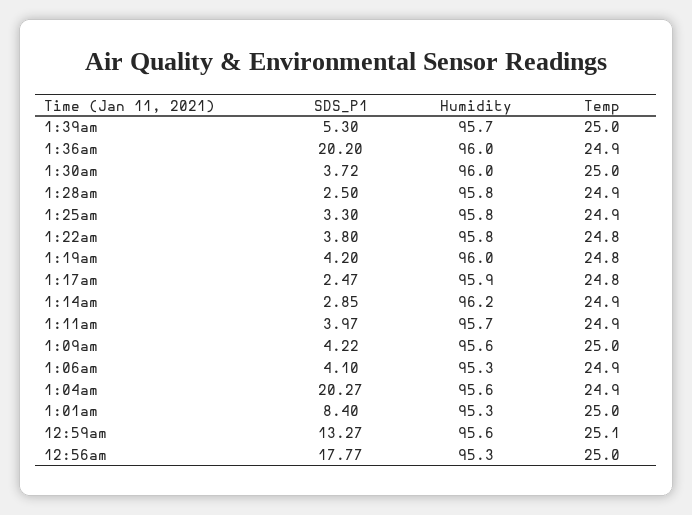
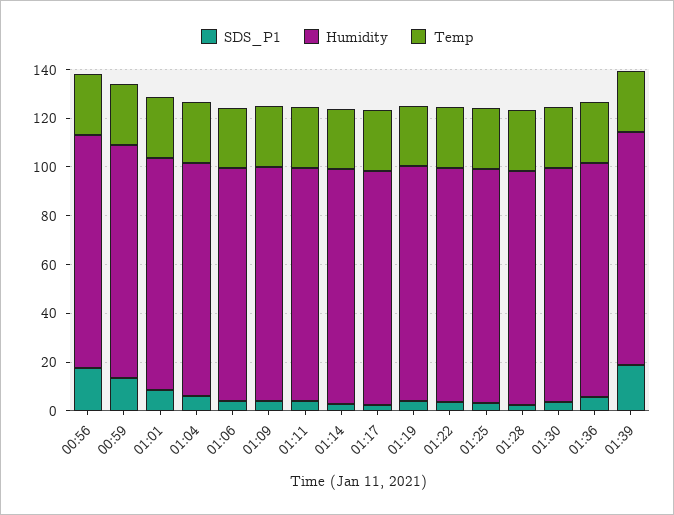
  {
    "SDS_P1": {
-     "1:39am": 5.3,
+     "1:39am": 20,
-     "1:36am": 20.2,
+     "1:36am": 5,
      "1:30am": 3.72,
      "1:28am": 2.5,
      "1:25am": 3.3,
      "1:22am": 3.8,
      "1:19am": 4.2,
      "1:17am": 2.47,
      "1:14am": 2.85,
      "1:11am": 3.97,
      "1:09am": 4.22,
      "1:06am": 4.1,
-     "1:04am": 20.27,
+     "1:04am": 5,
      "1:01am": 8.4,
      "12:59am": 13.27,
      "12:56am": 17.77
    },
    "Humidity": {
      "1:39am": 95.7,
      "1:36am": 96,
      "1:30am": 96,
      "1:28am": 95.8,
      "1:25am": 95.8,
      "1:22am": 95.8,
      "1:19am": 96,
      "1:17am": 95.9,
      "1:14am": 96.2,
      "1:11am": 95.7,
      "1:09am": 95.6,
      "1:06am": 95.3,
      "1:04am": 95.6,
      "1:01am": 95.3,
      "12:59am": 95.6,
      "12:56am": 95.3
    },
    "Temp": {
      "1:39am": 25,
      "1:36am": 24.9,
      "1:30am": 25,
      "1:28am": 24.9,
      "1:25am": 24.9,
      "1:22am": 24.8,
      "1:19am": 24.8,
      "1:17am": 24.8,
      "1:14am": 24.9,
      "1:11am": 24.9,
      "1:09am": 25,
      "1:06am": 24.9,
      "1:04am": 24.9,
      "1:01am": 25,
      "12:59am": 25.1,
      "12:56am": 25
    }
  }

